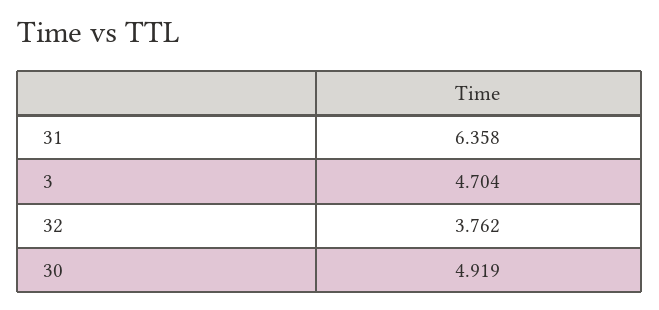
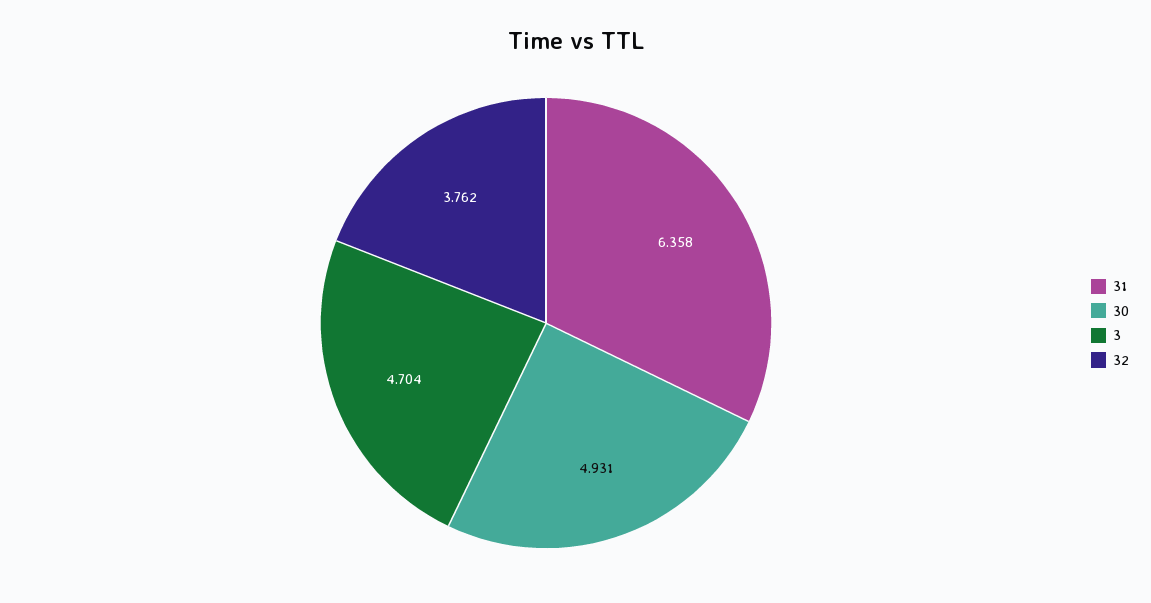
  {
    "31": 6.358,
    "3": 4.704,
    "32": 3.762,
-   "30": 4.919
+   "30": 4.931
  }

